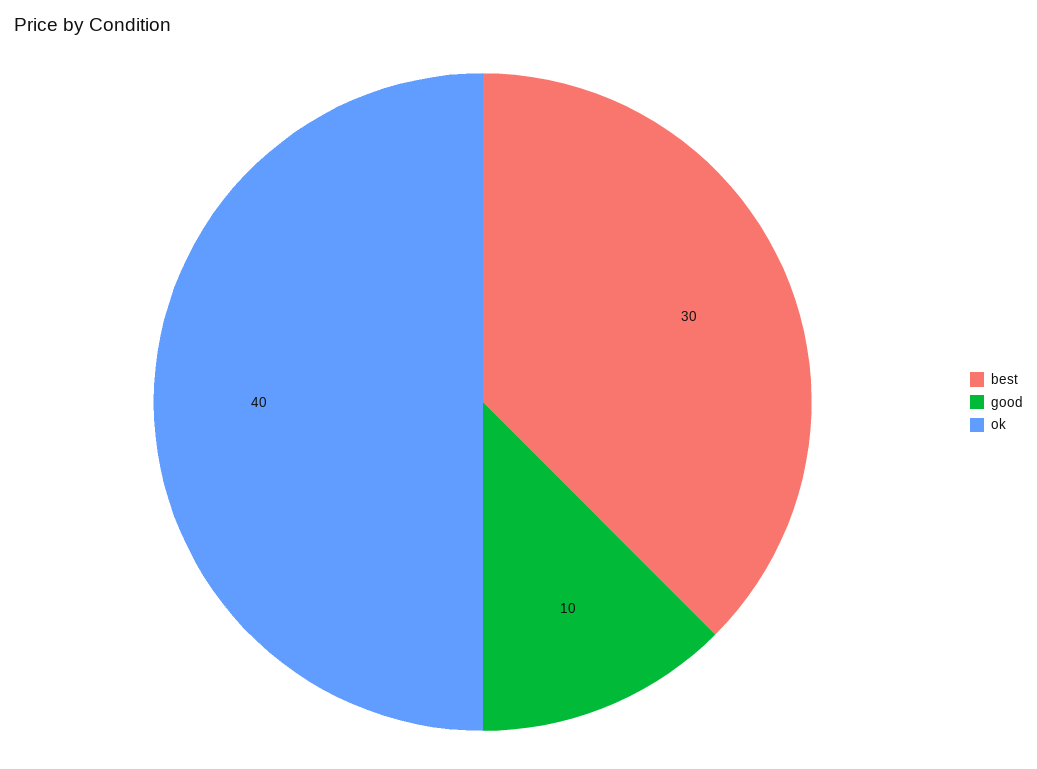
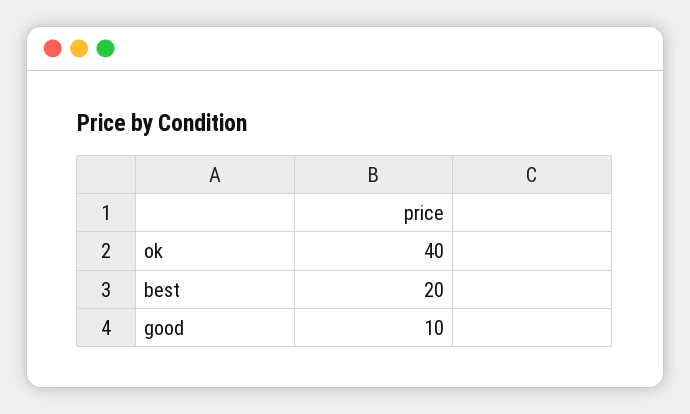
  {
-   "best": 30,
+   "best": 20,
    "good": 10,
    "ok": 40
  }

